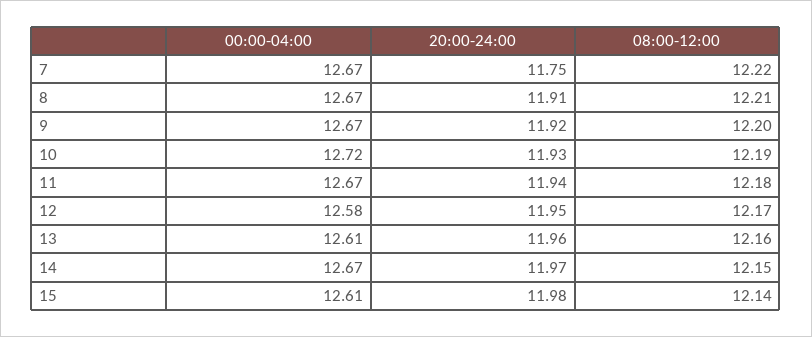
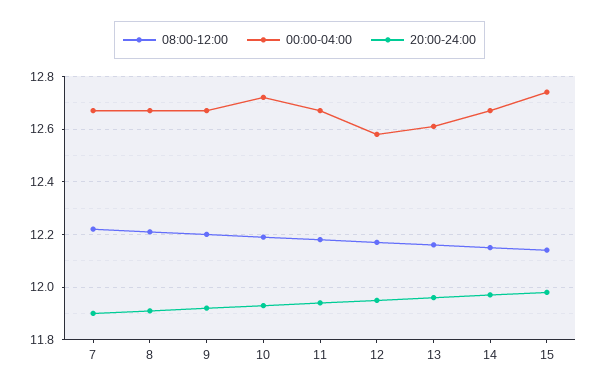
  {
    "00:00-04:00": {
      "7": 12.67,
      "8": 12.67,
      "9": 12.67,
      "10": 12.72,
      "11": 12.67,
      "12": 12.58,
      "13": 12.61,
      "14": 12.67,
-     "15": 12.61
+     "15": 12.75
    },
    "20:00-24:00": {
-     "7": 11.75,
+     "7": 11.9,
      "8": 11.91,
      "9": 11.92,
      "10": 11.93,
      "11": 11.94,
      "12": 11.95,
      "13": 11.96,
      "14": 11.97,
      "15": 11.98
    },
    "08:00-12:00": {
      "7": 12.22,
      "8": 12.21,
      "9": 12.2,
      "10": 12.19,
      "11": 12.18,
      "12": 12.17,
      "13": 12.16,
      "14": 12.15,
      "15": 12.14
    }
  }

